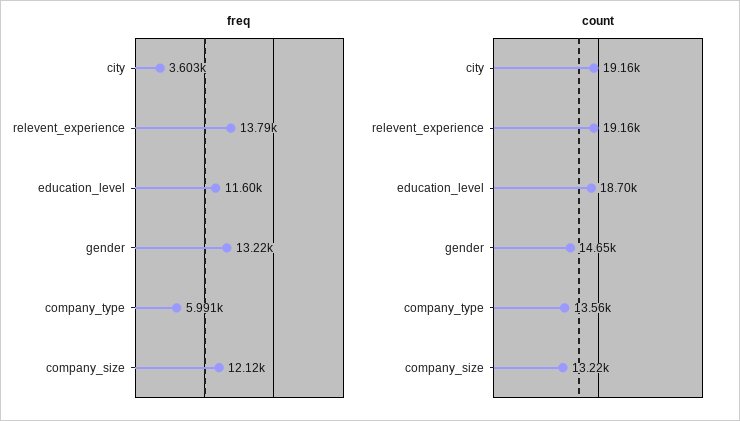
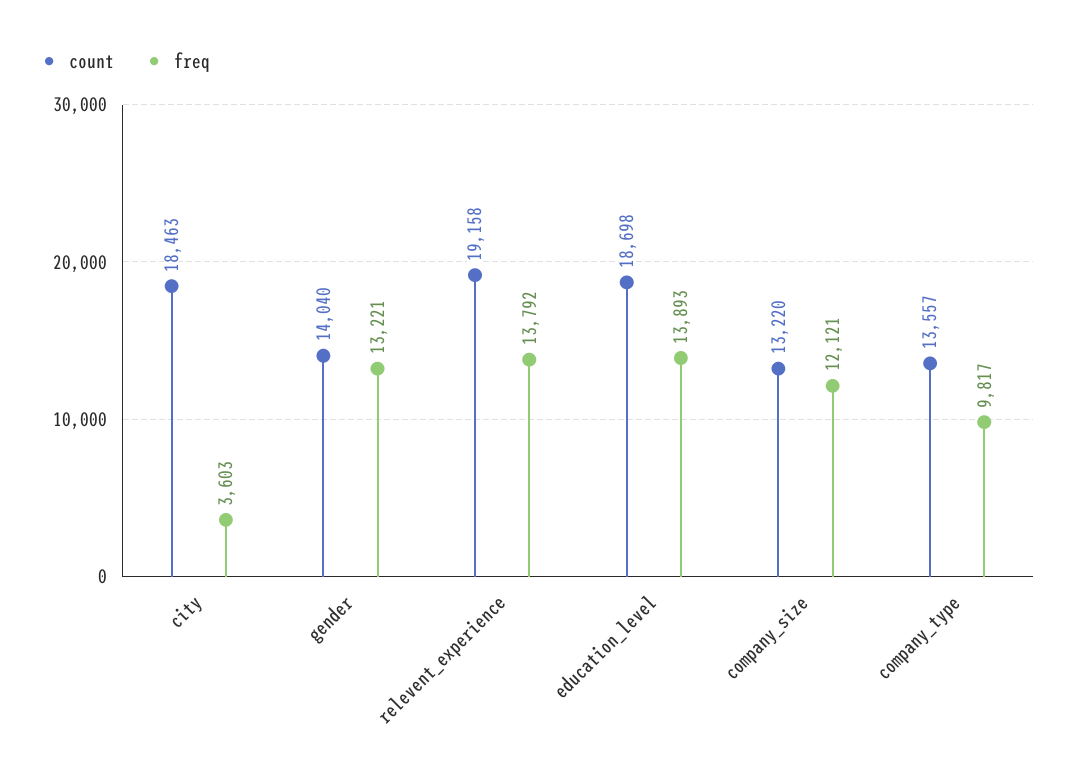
  {
    "freq": {
      "city": 3603,
      "relevent_experience": 13792,
-     "education_level": 11600,
+     "education_level": 13893,
      "gender": 13221,
-     "company_type": 5991,
+     "company_type": 9817,
      "company_size": 12121
    },
    "count": {
-     "city": 19160,
+     "city": 18463,
      "relevent_experience": 19158,
      "education_level": 18698,
-     "gender": 14650,
+     "gender": 14040,
      "company_type": 13557,
      "company_size": 13220
    }
  }

